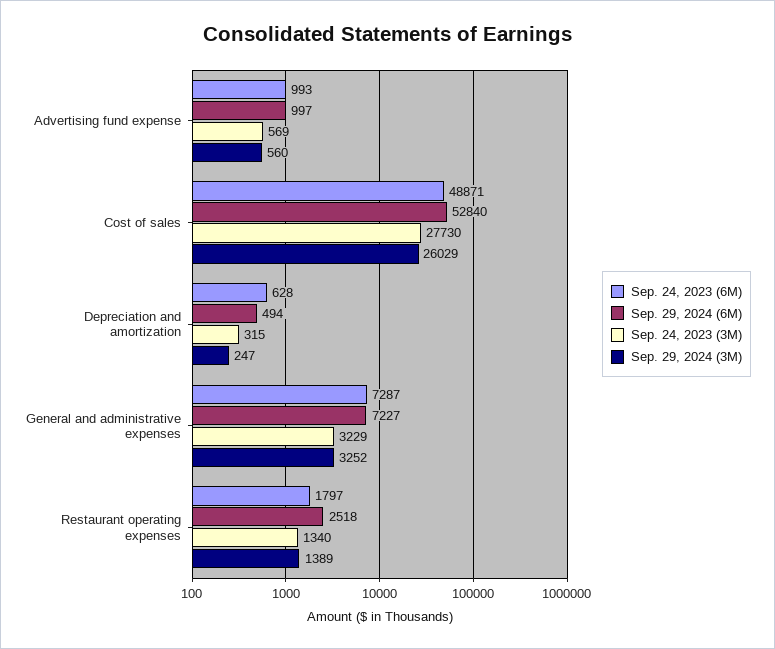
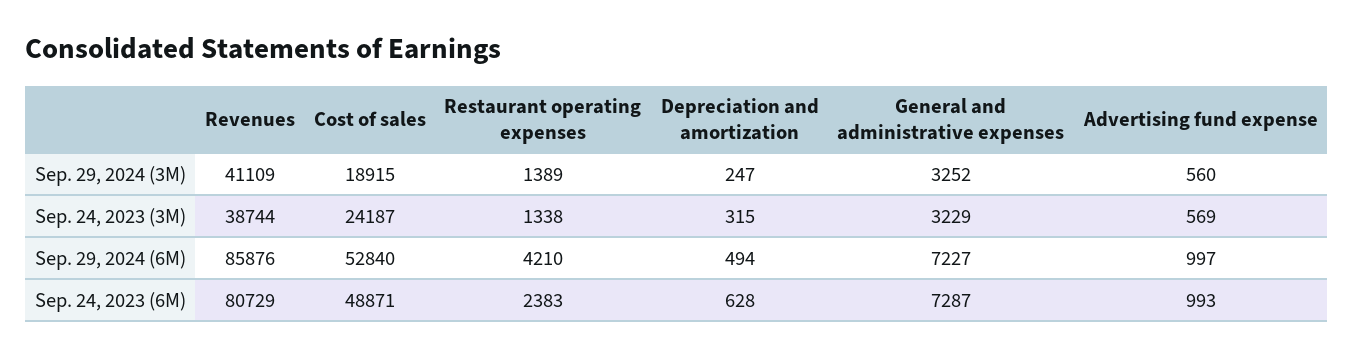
  {
    "Sep. 24, 2023 (6M)": {
      "Advertising fund expense": 993,
      "Cost of sales": 48871,
      "Depreciation and amortization": 628,
      "General and administrative expenses": 7287,
-     "Restaurant operating expenses": 1797
+     "Restaurant operating expenses": 2383,
+     "Revenues": 80729
    },
    "Sep. 29, 2024 (6M)": {
      "Advertising fund expense": 997,
      "Cost of sales": 52840,
      "Depreciation and amortization": 494,
      "General and administrative expenses": 7227,
-     "Restaurant operating expenses": 2518
+     "Restaurant operating expenses": 4210,
+     "Revenues": 85876
    },
    "Sep. 24, 2023 (3M)": {
      "Advertising fund expense": 569,
-     "Cost of sales": 27730,
+     "Cost of sales": 24187,
      "Depreciation and amortization": 315,
      "General and administrative expenses": 3229,
-     "Restaurant operating expenses": 1340
+     "Restaurant operating expenses": 1338,
+     "Revenues": 38744
    },
    "Sep. 29, 2024 (3M)": {
      "Advertising fund expense": 560,
-     "Cost of sales": 26029,
+     "Cost of sales": 18915,
      "Depreciation and amortization": 247,
      "General and administrative expenses": 3252,
-     "Restaurant operating expenses": 1389
+     "Restaurant operating expenses": 1389,
+     "Revenues": 41109
    }
  }

